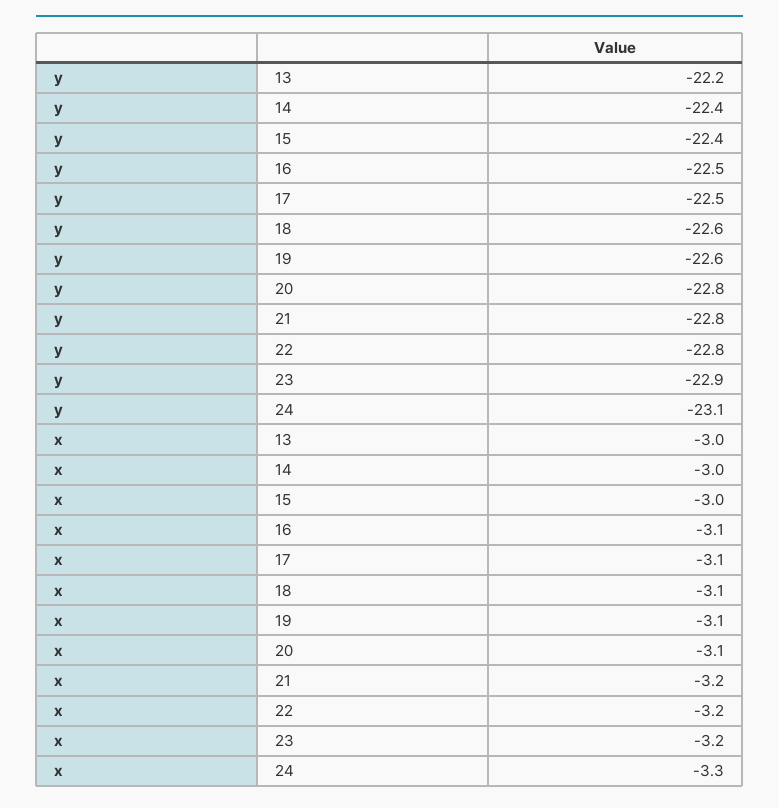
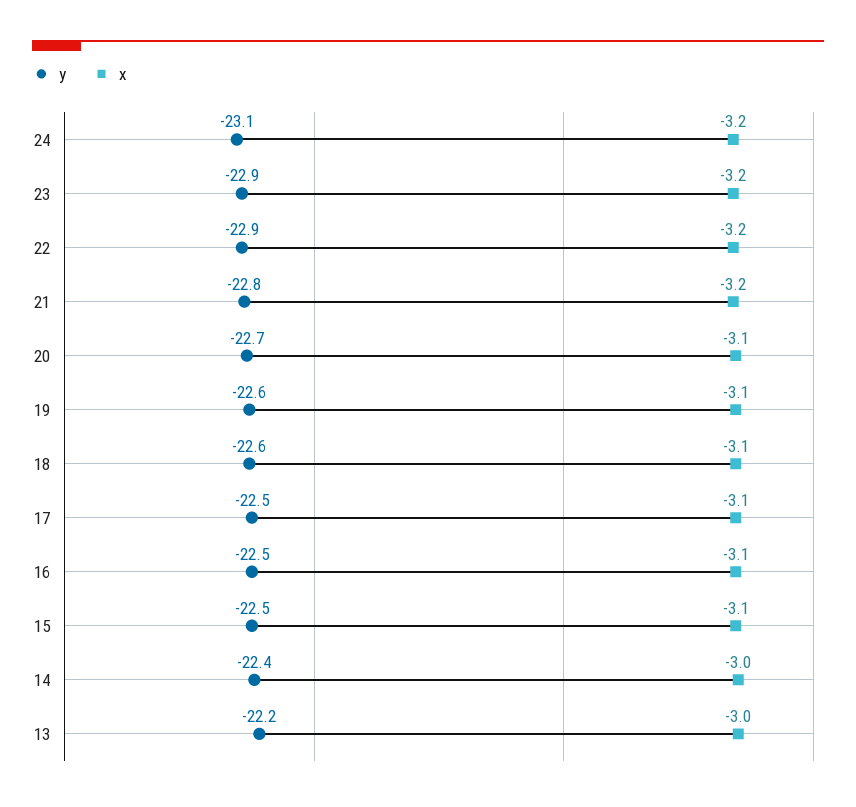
  {
    "y": {
      "13": -22.2,
      "14": -22.4,
-     "15": -22.4,
+     "15": -22.5,
      "16": -22.5,
      "17": -22.5,
      "18": -22.6,
      "19": -22.6,
-     "20": -22.8,
+     "20": -22.7,
      "21": -22.8,
-     "22": -22.8,
+     "22": -22.9,
      "23": -22.9,
      "24": -23.1
    },
    "x": {
      "13": -3,
      "14": -3,
-     "15": -3,
+     "15": -3.1,
      "16": -3.1,
      "17": -3.1,
      "18": -3.1,
      "19": -3.1,
      "20": -3.1,
      "21": -3.2,
      "22": -3.2,
      "23": -3.2,
-     "24": -3.3
+     "24": -3.2
    }
  }

